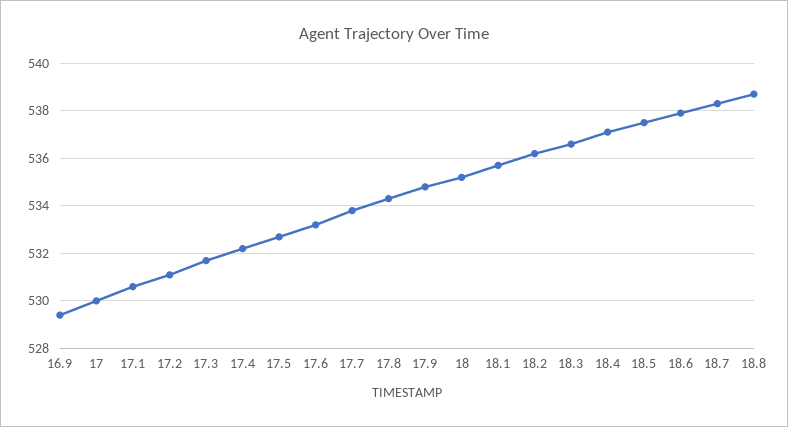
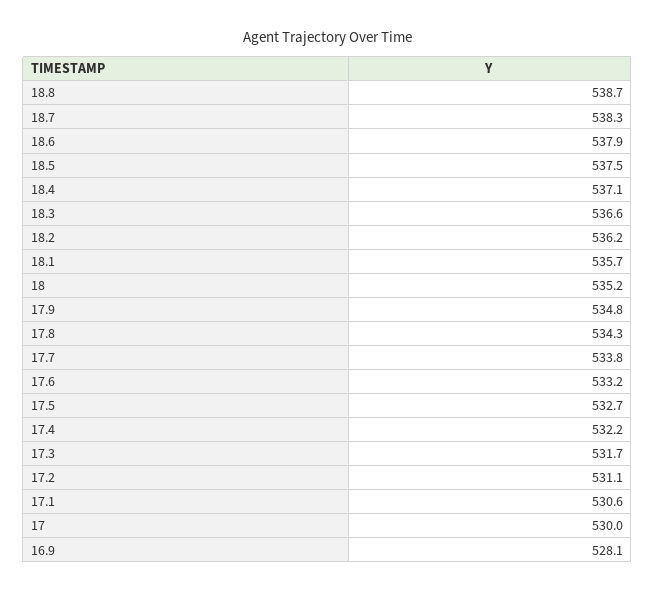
  {
-   "16.9": 529.5,
+   "16.9": 528.1,
    "17": 530,
    "17.1": 530.6,
    "17.2": 531.1,
    "17.3": 531.7,
    "17.4": 532.2,
    "17.5": 532.7,
    "17.6": 533.2,
    "17.7": 533.8,
    "17.8": 534.3,
    "17.9": 534.8,
    "18": 535.2,
    "18.1": 535.7,
    "18.2": 536.2,
    "18.3": 536.6,
    "18.4": 537.1,
    "18.5": 537.5,
    "18.6": 537.9,
    "18.7": 538.3,
    "18.8": 538.7
  }

